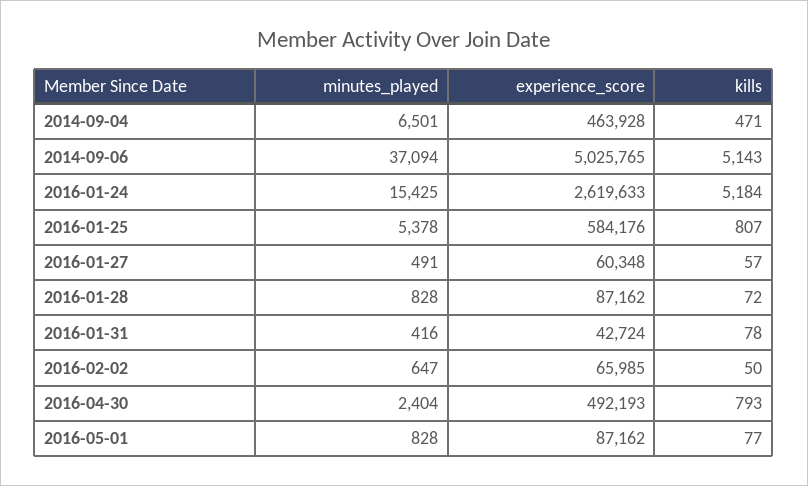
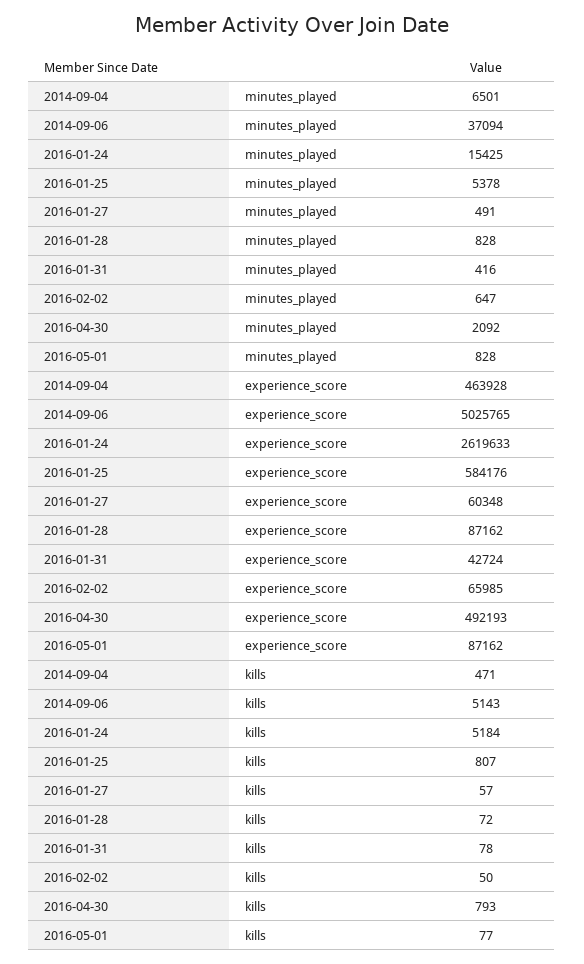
  {
    "minutes_played": {
      "2014-09-04": 6501,
      "2014-09-06": 37094,
      "2016-01-24": 15425,
      "2016-01-25": 5378,
      "2016-01-27": 491,
      "2016-01-28": 828,
      "2016-01-31": 416,
      "2016-02-02": 647,
-     "2016-04-30": 2404,
+     "2016-04-30": 2092,
      "2016-05-01": 828
    },
    "experience_score": {
      "2014-09-04": 463928,
      "2014-09-06": 5025765,
      "2016-01-24": 2619633,
      "2016-01-25": 584176,
      "2016-01-27": 60348,
      "2016-01-28": 87162,
      "2016-01-31": 42724,
      "2016-02-02": 65985,
      "2016-04-30": 492193,
      "2016-05-01": 87162
    },
    "kills": {
      "2014-09-04": 471,
      "2014-09-06": 5143,
      "2016-01-24": 5184,
      "2016-01-25": 807,
      "2016-01-27": 57,
      "2016-01-28": 72,
      "2016-01-31": 78,
      "2016-02-02": 50,
      "2016-04-30": 793,
      "2016-05-01": 77
    }
  }

